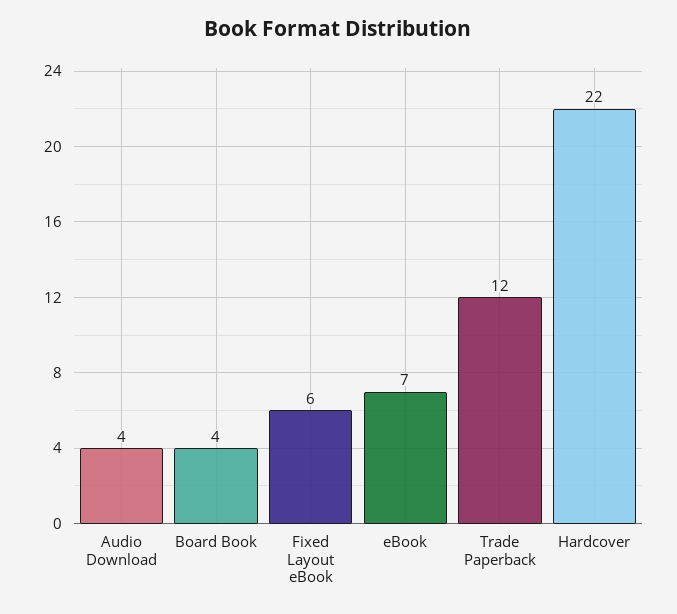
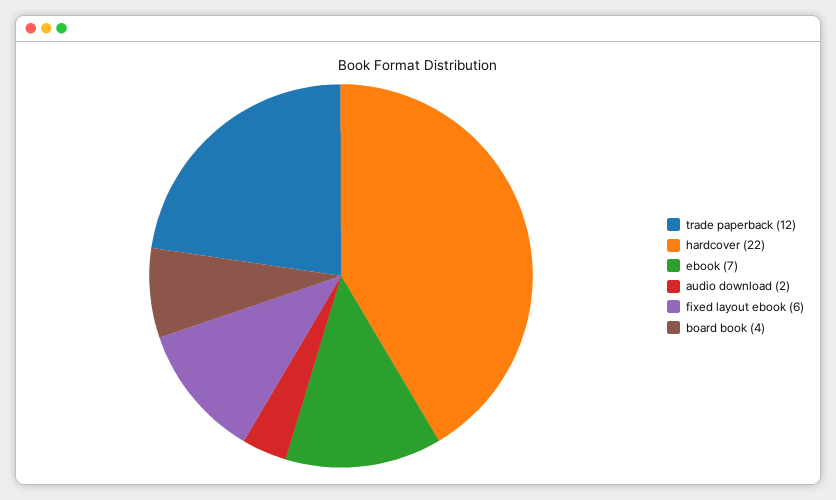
  {
-   "Audio Download": 4,
+   "Audio Download": 2,
    "Board Book": 4,
    "Fixed Layout eBook": 6,
    "eBook": 7,
    "Trade Paperback": 12,
    "Hardcover": 22
  }

